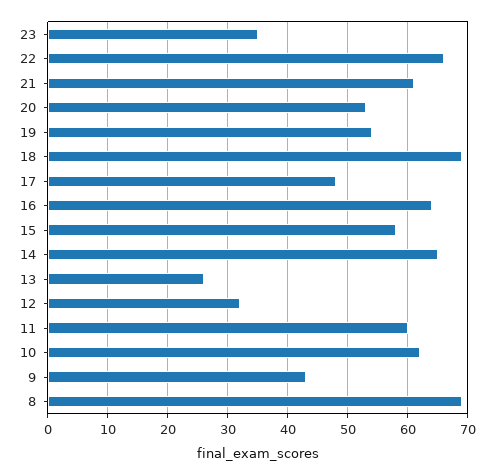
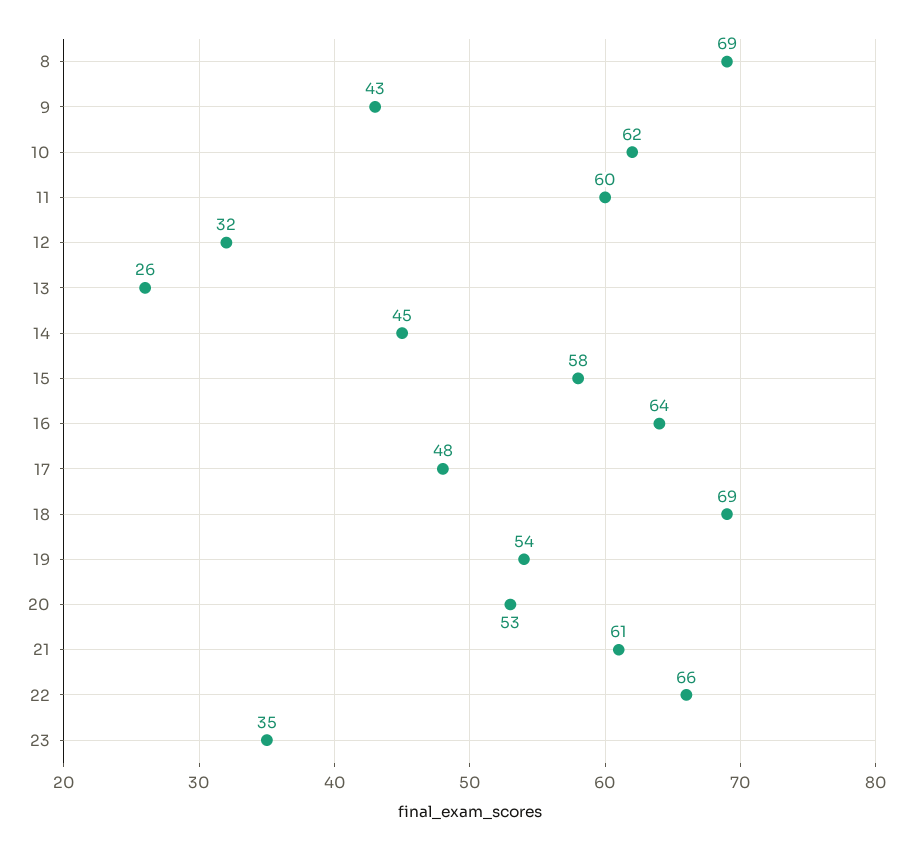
  {
    "23": 35,
    "22": 66,
    "21": 61,
    "20": 53,
    "19": 54,
    "18": 69,
    "17": 48,
    "16": 64,
    "15": 58,
-   "14": 65,
+   "14": 45,
    "13": 26,
    "12": 32,
    "11": 60,
    "10": 62,
    "9": 43,
    "8": 69
  }

